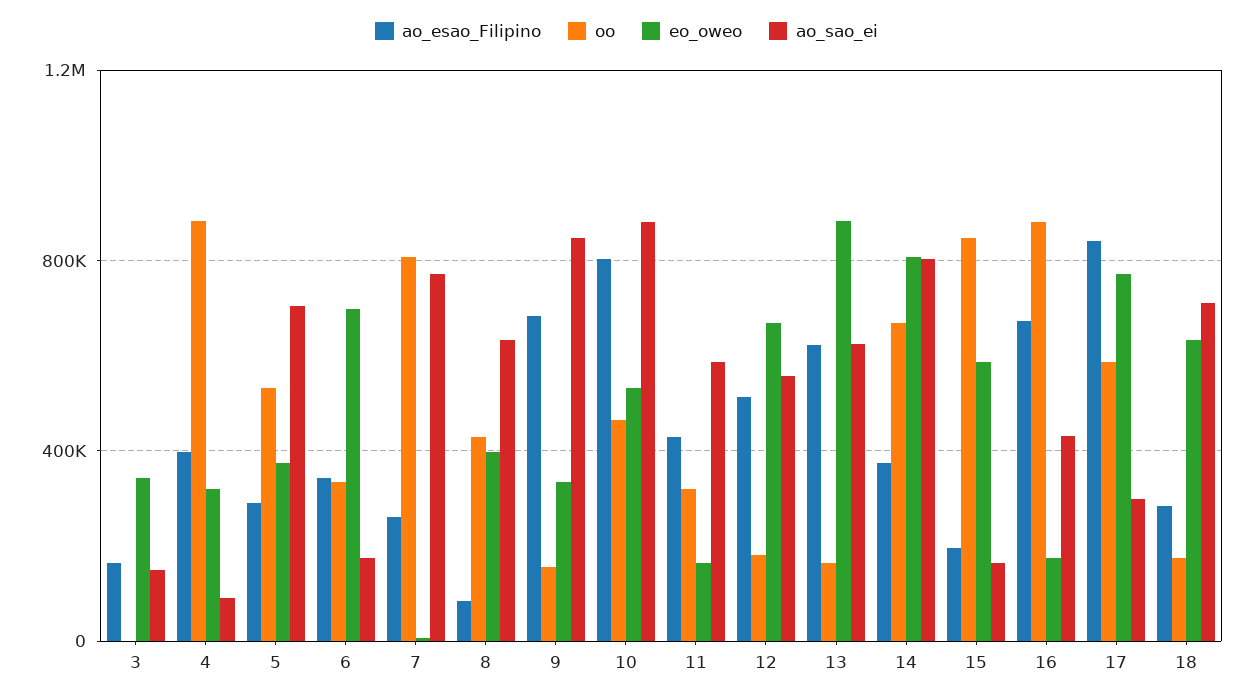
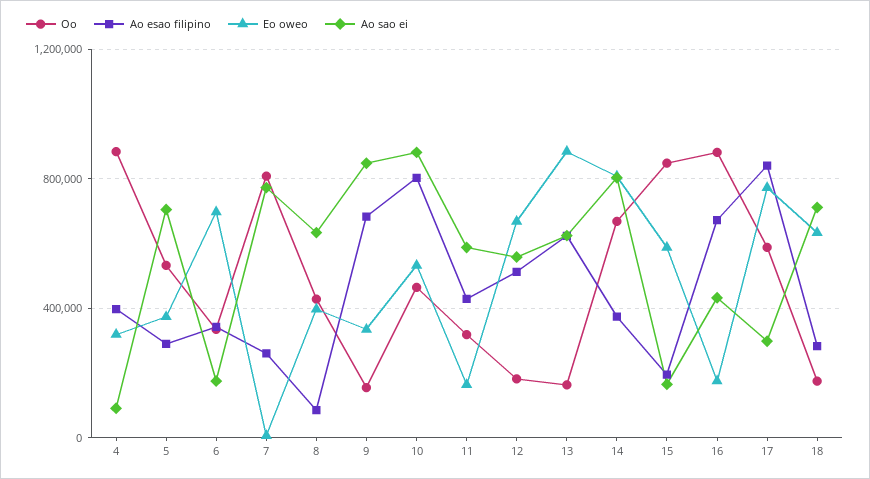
  {
    "ao_esao_Filipino": {
-     "3": 150000,
      "4": 400000,
      "5": 300000,
      "6": 350000,
      "7": 250000,
      "8": 100000,
      "9": 700000,
      "10": 800000,
      "11": 450000,
      "12": 500000,
      "13": 600000,
      "14": 350000,
      "15": 200000,
      "16": 650000,
      "17": 850000,
      "18": 300000
    },
    "oo": {
-     "3": 0,
      "4": 900000,
      "5": 550000,
      "6": 350000,
      "7": 800000,
      "8": 450000,
      "9": 150000,
      "10": 450000,
      "11": 300000,
      "12": 200000,
      "13": 150000,
      "14": 650000,
      "15": 850000,
      "16": 900000,
      "17": 600000,
      "18": 200000
    },
    "eo_oweo": {
-     "3": 350000,
      "4": 300000,
      "5": 350000,
      "6": 700000,
      "7": 0,
      "8": 400000,
      "9": 350000,
      "10": 550000,
      "11": 150000,
      "12": 650000,
      "13": 900000,
      "14": 800000,
      "15": 600000,
      "16": 200000,
      "17": 750000,
      "18": 650000
    },
    "ao_sao_ei": {
-     "3": 150000,
      "4": 100000,
      "5": 700000,
      "6": 200000,
      "7": 750000,
      "8": 650000,
      "9": 850000,
      "10": 900000,
      "11": 600000,
      "12": 550000,
      "13": 600000,
      "14": 800000,
      "15": 150000,
      "16": 450000,
      "17": 300000,
      "18": 700000
    }
  }

